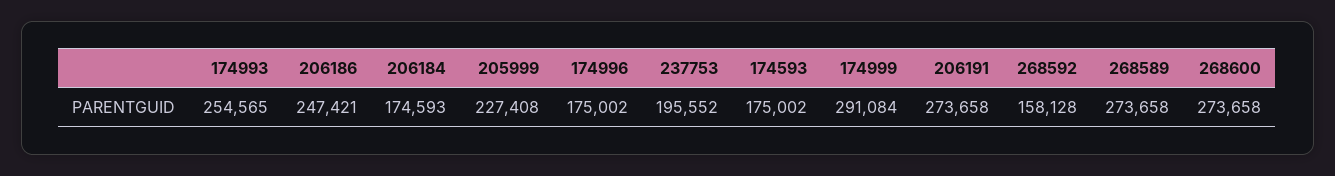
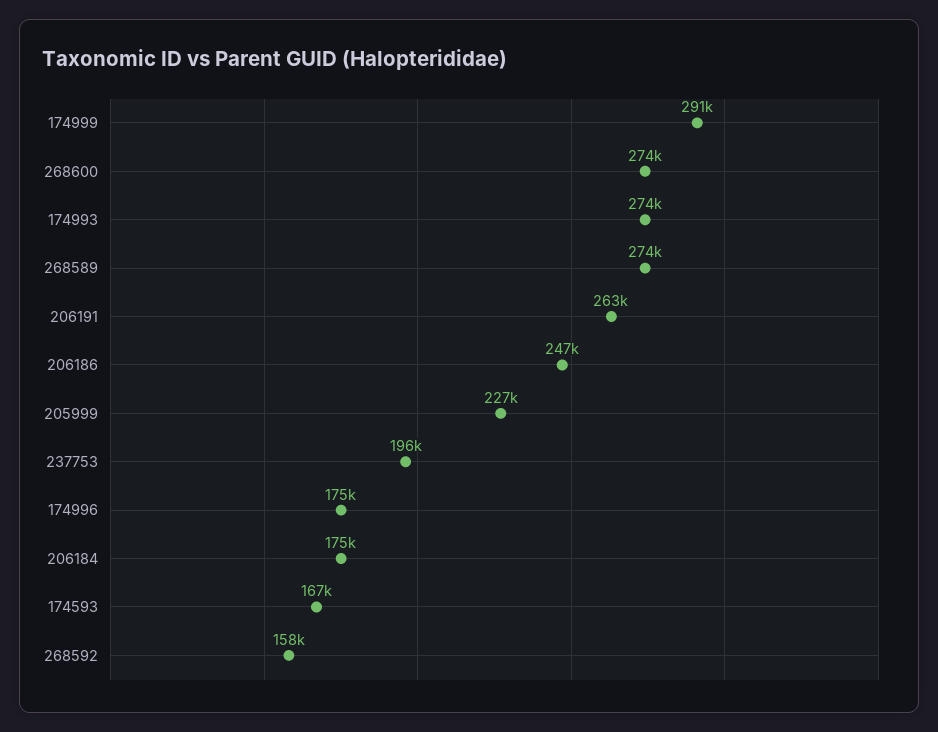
  {
-   "174993": 254565,
+   "174993": 274000,
    "206186": 247421,
    "206184": 174593,
    "205999": 227408,
    "174996": 175002,
    "237753": 195552,
-   "174593": 175002,
+   "174593": 167000,
    "174999": 291084,
-   "206191": 273658,
+   "206191": 263000,
    "268592": 158128,
    "268589": 273658,
    "268600": 273658
  }

